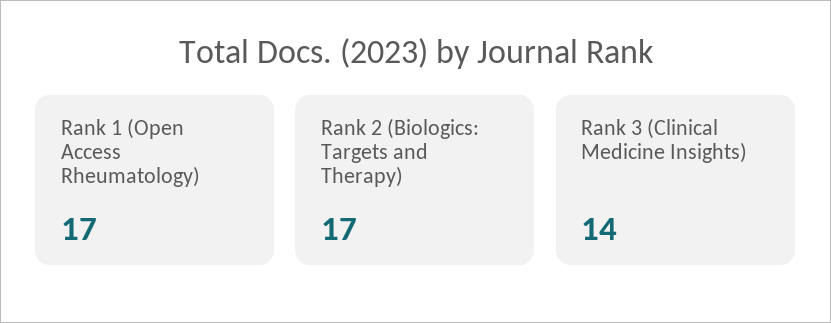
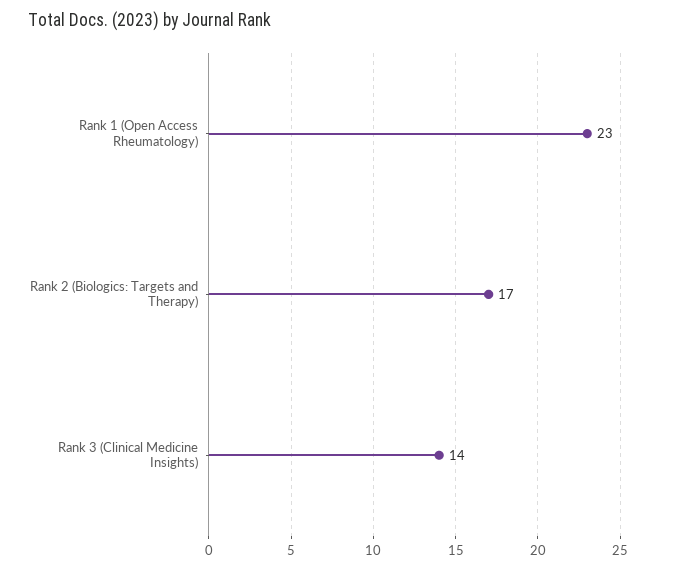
  {
-   "Rank 1 (Open Access Rheumatology)": 17,
+   "Rank 1 (Open Access Rheumatology)": 23,
    "Rank 2 (Biologics: Targets and Therapy)": 17,
    "Rank 3 (Clinical Medicine Insights)": 14
  }

